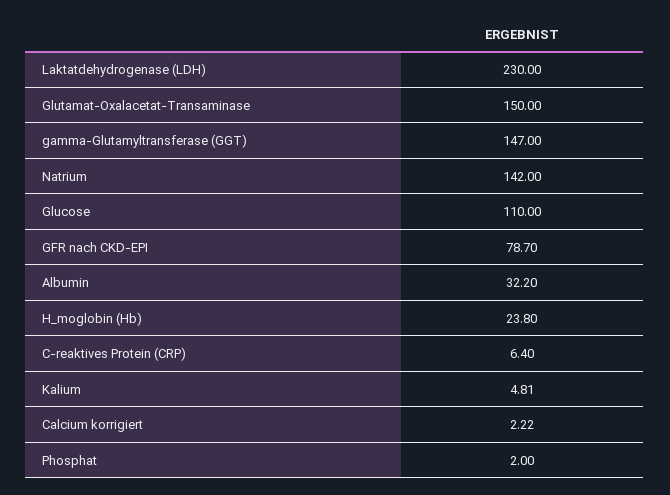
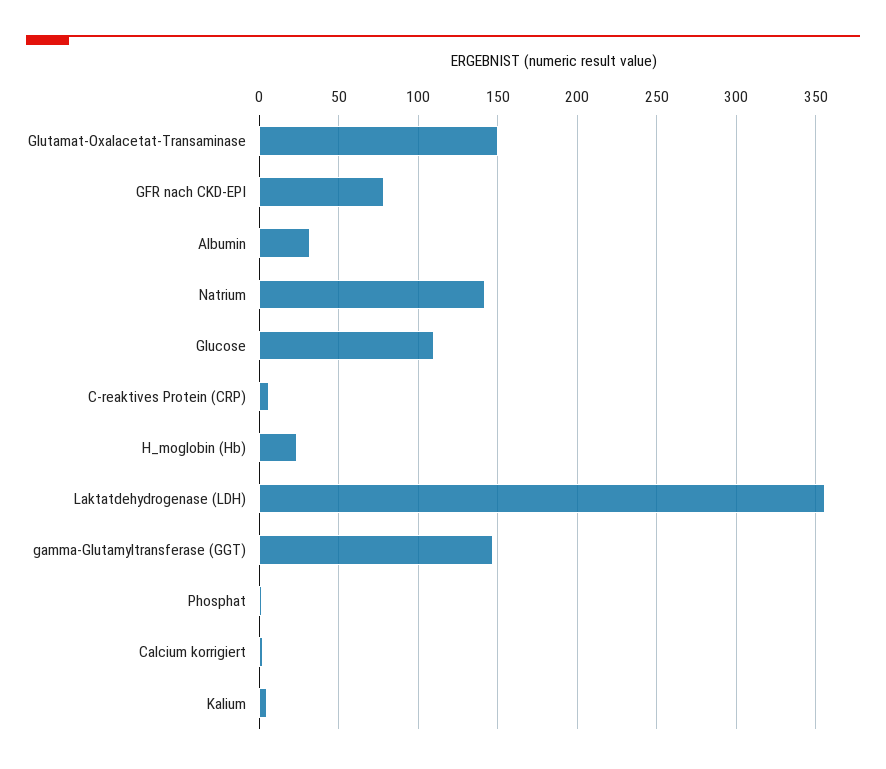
  {
-   "Laktatdehydrogenase (LDH)": 230,
+   "Laktatdehydrogenase (LDH)": 355,
    "Glutamat-Oxalacetat-Transaminase": 150,
    "gamma-Glutamyltransferase (GGT)": 147,
    "Natrium": 142,
    "Glucose": 110,
    "GFR nach CKD-EPI": 78.7,
    "Albumin": 32.2,
    "H_moglobin (Hb)": 23.8,
    "C-reaktives Protein (CRP)": 6.4,
    "Kalium": 4.81,
    "Calcium korrigiert": 2.22,
    "Phosphat": 2
  }

